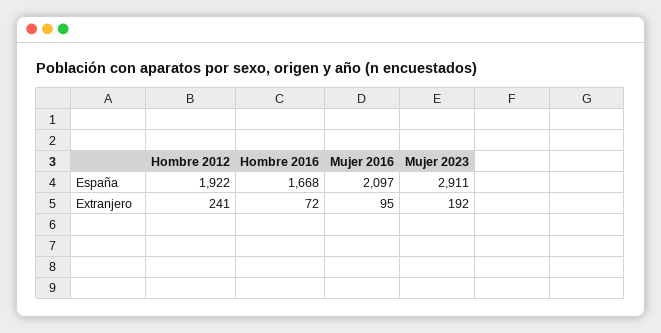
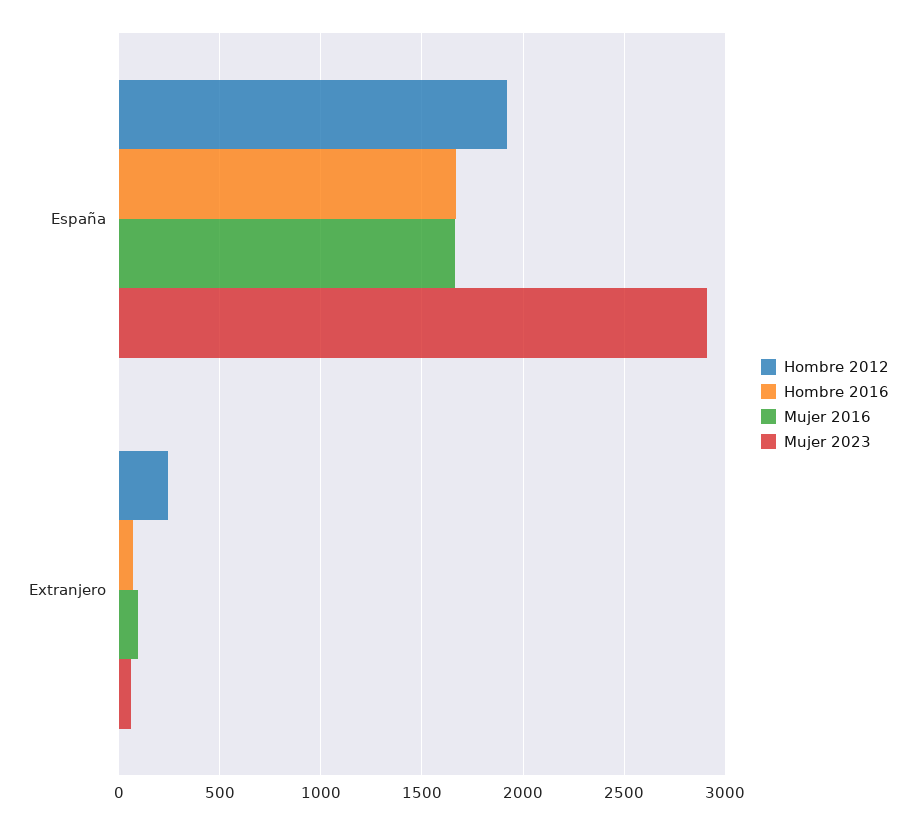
  {
    "Hombre 2012": {
      "España": 1922,
      "Extranjero": 241
    },
    "Hombre 2016": {
      "España": 1668,
      "Extranjero": 72
    },
    "Mujer 2016": {
-     "España": 2097,
+     "España": 1650,
      "Extranjero": 95
    },
    "Mujer 2023": {
      "España": 2911,
-     "Extranjero": 192
+     "Extranjero": 50
    }
  }

